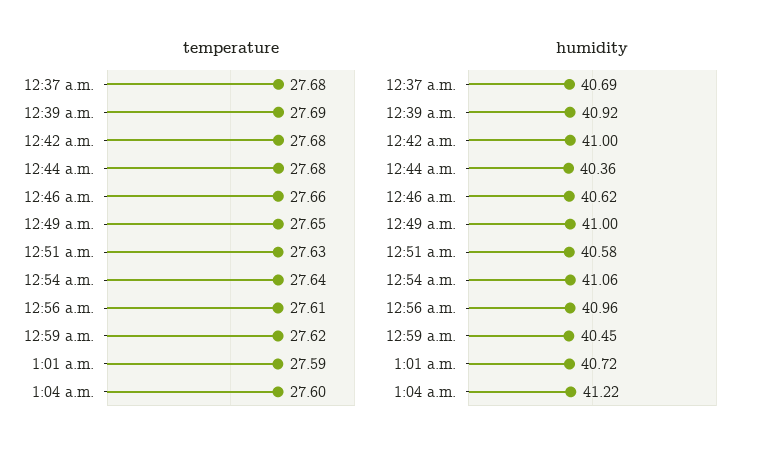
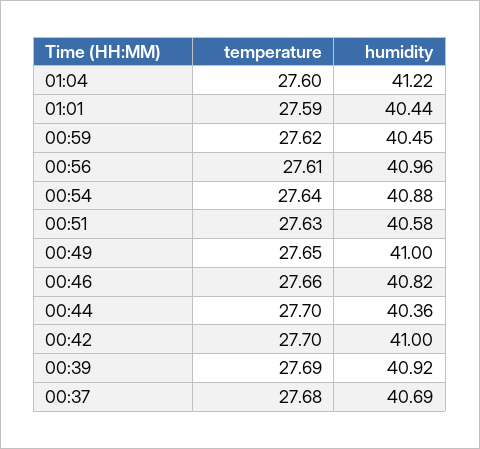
  {
    "temperature": {
      "12:37 a.m.": 27.68,
      "12:39 a.m.": 27.69,
-     "12:42 a.m.": 27.68,
+     "12:42 a.m.": 27.7,
-     "12:44 a.m.": 27.68,
+     "12:44 a.m.": 27.7,
      "12:46 a.m.": 27.66,
      "12:49 a.m.": 27.65,
      "12:51 a.m.": 27.63,
      "12:54 a.m.": 27.64,
      "12:56 a.m.": 27.61,
      "12:59 a.m.": 27.62,
      "1:01 a.m.": 27.59,
      "1:04 a.m.": 27.6
    },
    "humidity": {
      "12:37 a.m.": 40.69,
      "12:39 a.m.": 40.92,
      "12:42 a.m.": 41,
      "12:44 a.m.": 40.36,
-     "12:46 a.m.": 40.62,
+     "12:46 a.m.": 40.82,
      "12:49 a.m.": 41,
      "12:51 a.m.": 40.58,
-     "12:54 a.m.": 41.06,
+     "12:54 a.m.": 40.88,
      "12:56 a.m.": 40.96,
      "12:59 a.m.": 40.45,
-     "1:01 a.m.": 40.72,
+     "1:01 a.m.": 40.44,
      "1:04 a.m.": 41.22
    }
  }

